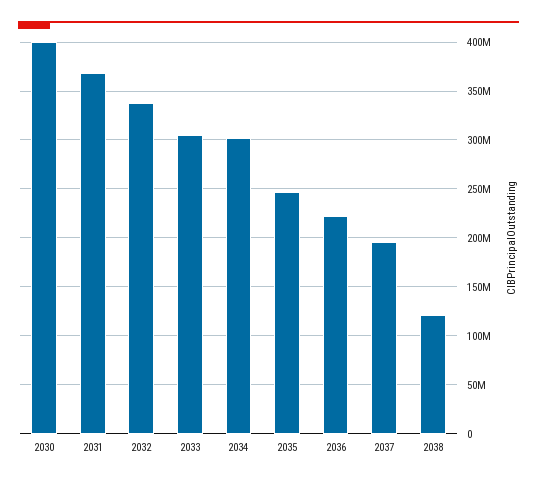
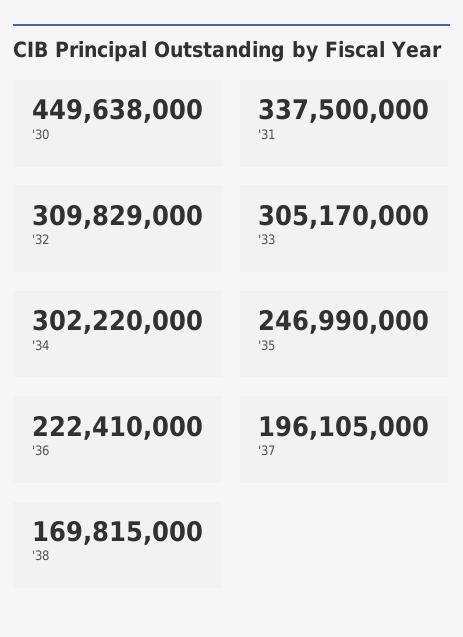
  {
-   "2030": 400000000,
+   "2030": 449638000,
-   "2031": 370000000,
+   "2031": 337500000,
-   "2032": 340000000,
+   "2032": 309829000,
    "2033": 305170000,
    "2034": 302220000,
    "2035": 246990000,
    "2036": 222410000,
    "2037": 196105000,
-   "2038": 120000000
+   "2038": 169815000
  }

